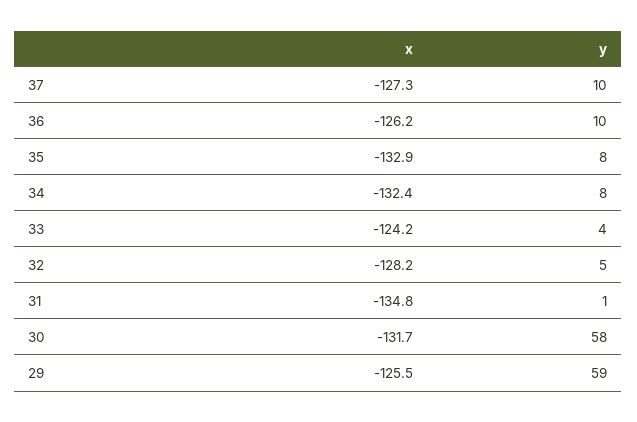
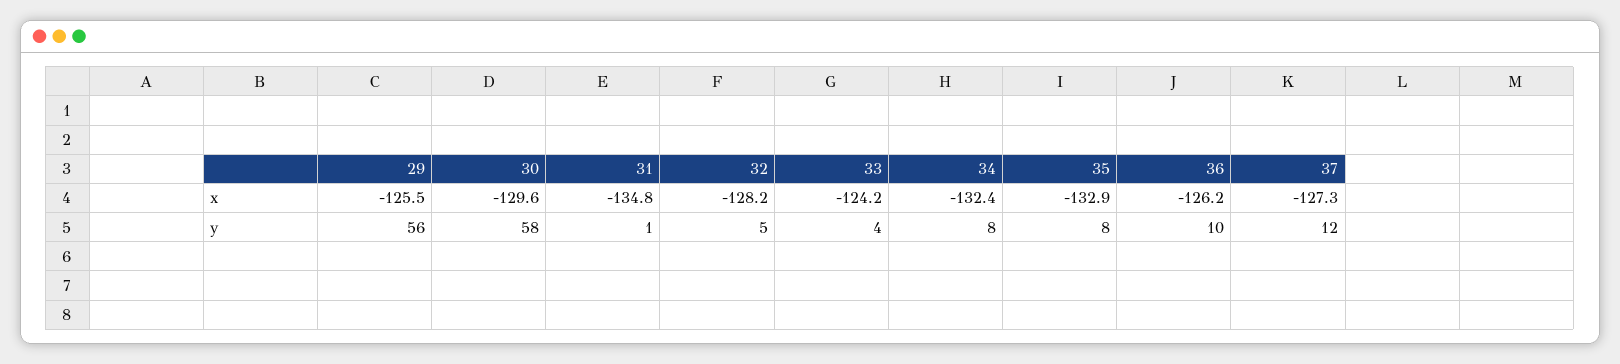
  {
    "x": {
      "37": -127.3,
      "36": -126.2,
      "35": -132.9,
      "34": -132.4,
      "33": -124.2,
      "32": -128.2,
      "31": -134.8,
-     "30": -131.7,
+     "30": -129.6,
      "29": -125.5
    },
    "y": {
-     "37": 10,
+     "37": 12,
      "36": 10,
      "35": 8,
      "34": 8,
      "33": 4,
      "32": 5,
      "31": 1,
      "30": 58,
-     "29": 59
+     "29": 56
    }
  }

